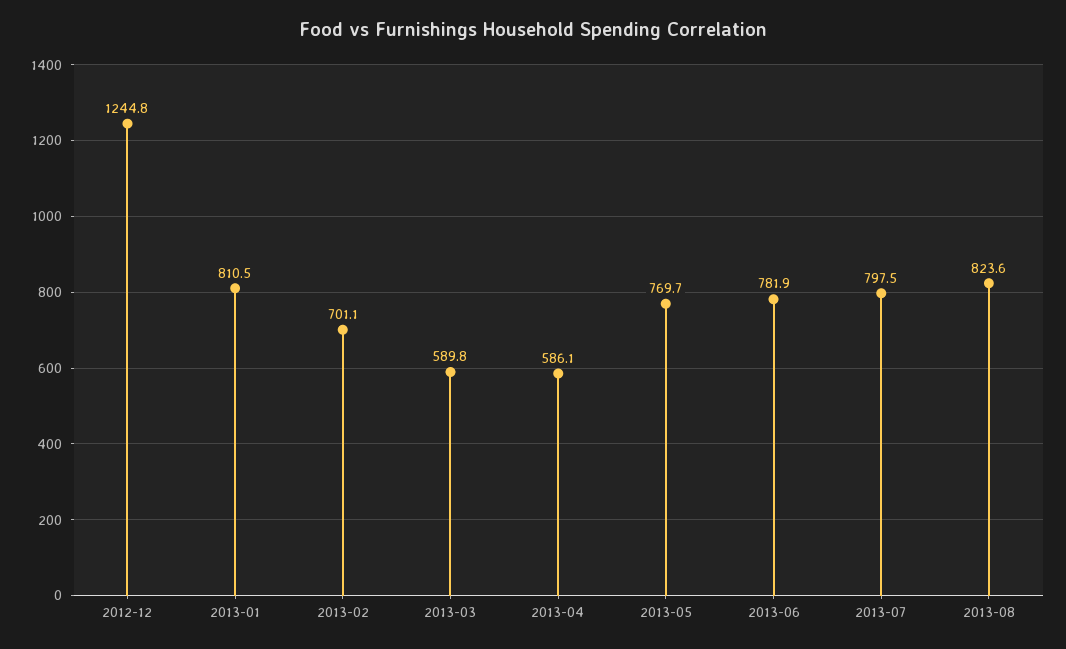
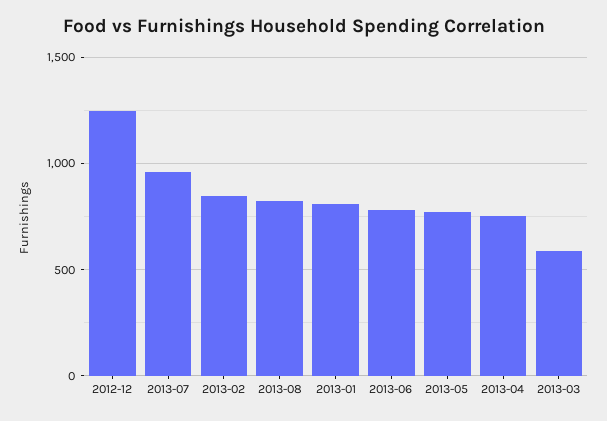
  {
    "2012-12": 1244.8,
    "2013-01": 810.5,
-   "2013-02": 701.1,
+   "2013-02": 850,
    "2013-03": 589.8,
-   "2013-04": 586.1,
+   "2013-04": 750,
    "2013-05": 769.7,
    "2013-06": 781.9,
-   "2013-07": 797.5,
+   "2013-07": 950,
    "2013-08": 823.6
  }

